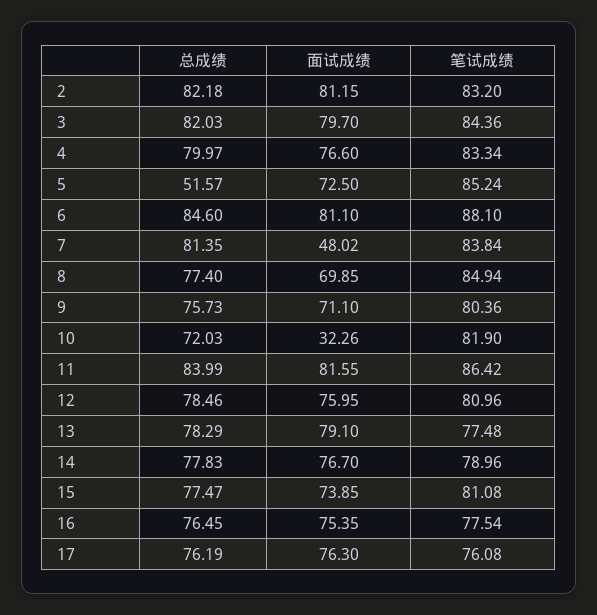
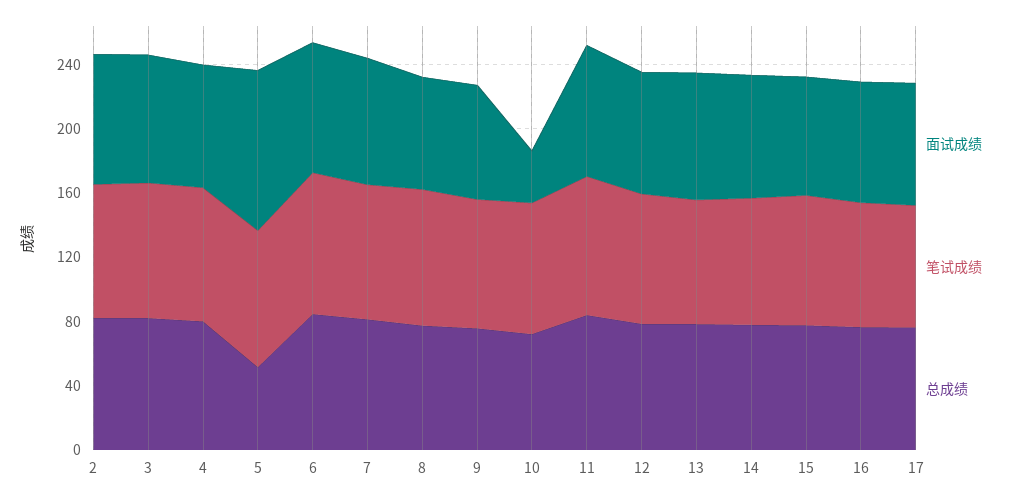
  {
    "总成绩": {
      "2": 82.18,
      "3": 82.03,
      "4": 79.97,
      "5": 51.57,
      "6": 84.6,
      "7": 81.35,
      "8": 77.4,
      "9": 75.73,
      "10": 72.03,
      "11": 83.99,
      "12": 78.46,
      "13": 78.29,
      "14": 77.83,
      "15": 77.47,
      "16": 76.45,
      "17": 76.19
    },
    "面试成绩": {
      "2": 81.15,
      "3": 79.7,
      "4": 76.6,
-     "5": 72.5,
+     "5": 100,
      "6": 81.1,
-     "7": 48.02,
+     "7": 80,
      "8": 69.85,
      "9": 71.1,
      "10": 32.26,
      "11": 81.55,
      "12": 75.95,
      "13": 79.1,
      "14": 76.7,
      "15": 73.85,
      "16": 75.35,
      "17": 76.3
    },
    "笔试成绩": {
      "2": 83.2,
      "3": 84.36,
      "4": 83.34,
      "5": 85.24,
      "6": 88.1,
      "7": 83.84,
      "8": 84.94,
      "9": 80.36,
      "10": 81.9,
      "11": 86.42,
      "12": 80.96,
      "13": 77.48,
      "14": 78.96,
      "15": 81.08,
      "16": 77.54,
      "17": 76.08
    }
  }

